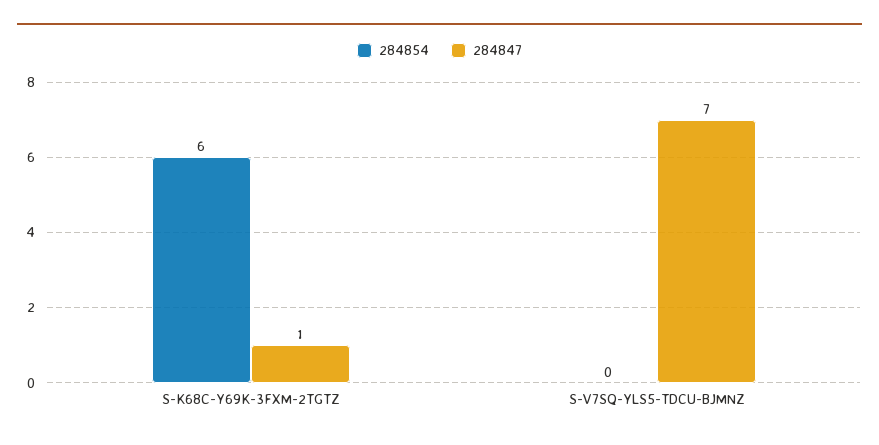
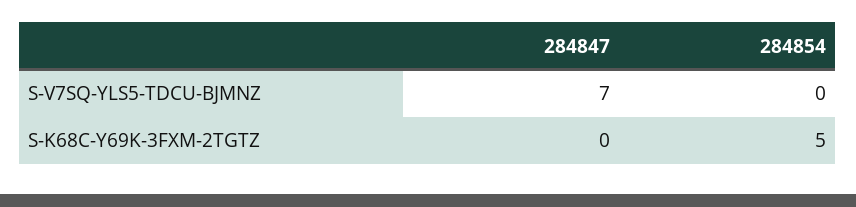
  {
    "284854": {
-     "S-K68C-Y69K-3FXM-2TGTZ": 6,
+     "S-K68C-Y69K-3FXM-2TGTZ": 5,
      "S-V7SQ-YLS5-TDCU-BJMNZ": 0
    },
    "284847": {
-     "S-K68C-Y69K-3FXM-2TGTZ": 1,
+     "S-K68C-Y69K-3FXM-2TGTZ": 0,
      "S-V7SQ-YLS5-TDCU-BJMNZ": 7
    }
  }

